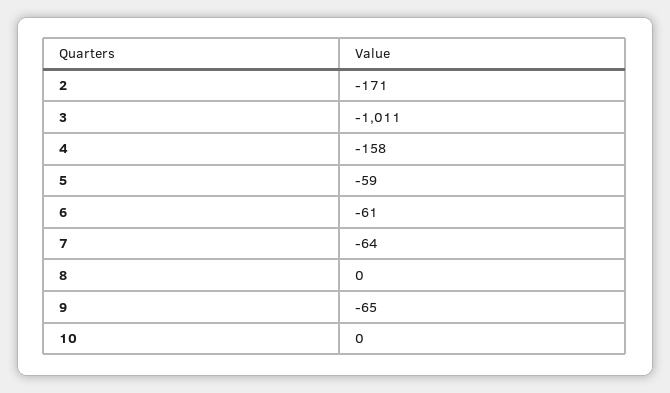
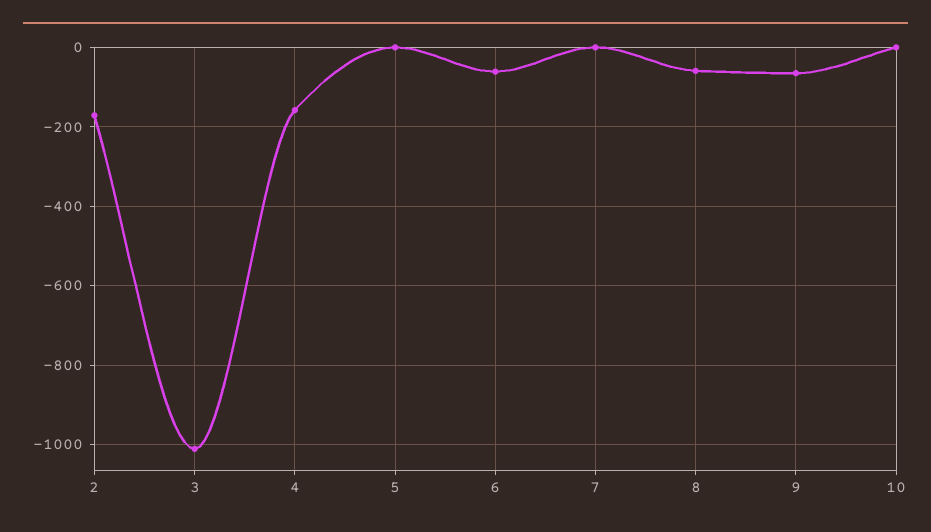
  {
    "2": -171,
    "3": -1011,
    "4": -158,
-   "5": -59,
+   "5": 0,
    "6": -61,
-   "7": -64,
+   "7": 0,
-   "8": 0,
+   "8": -60,
    "9": -65,
    "10": 0
  }

